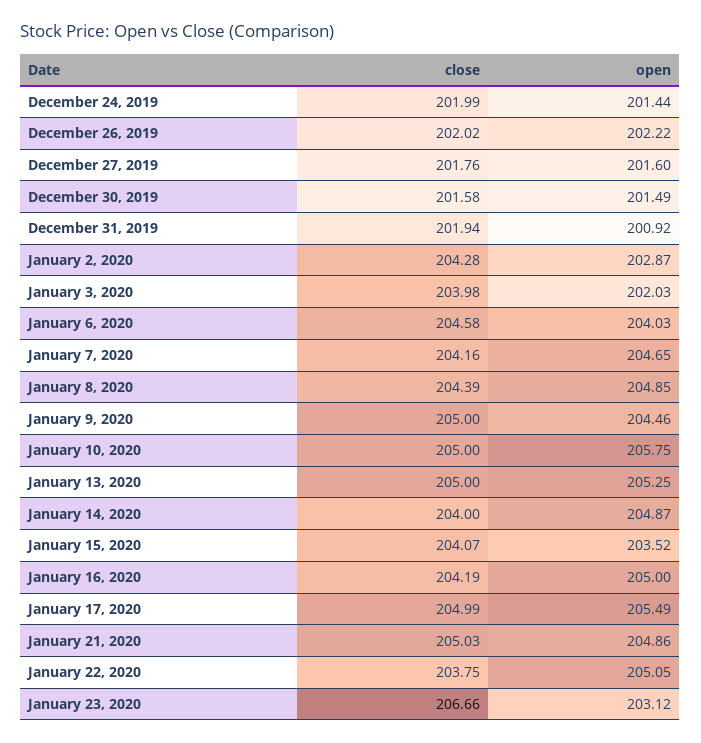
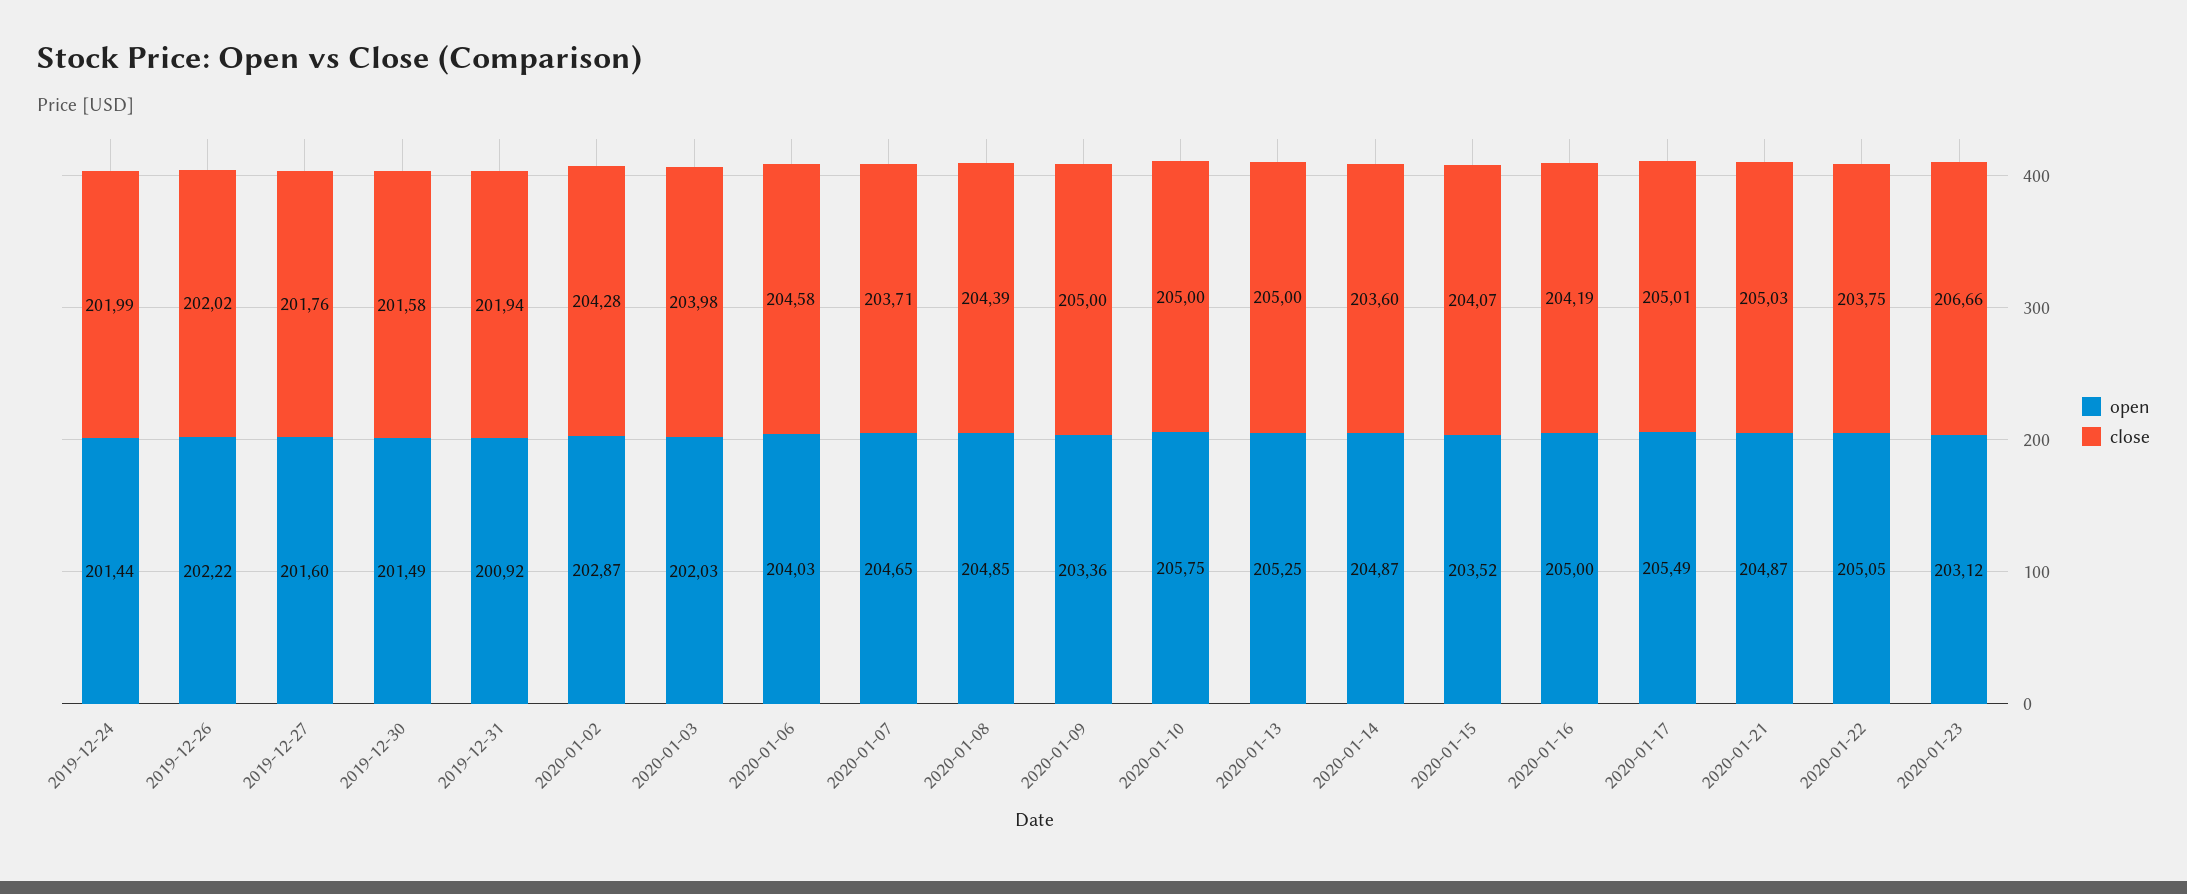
  {
    "close": {
      "December 24, 2019": 201.99,
      "December 26, 2019": 202.02,
      "December 27, 2019": 201.76,
      "December 30, 2019": 201.58,
      "December 31, 2019": 201.94,
      "January 2, 2020": 204.28,
      "January 3, 2020": 203.98,
      "January 6, 2020": 204.58,
-     "January 7, 2020": 204.16,
+     "January 7, 2020": 203.71,
      "January 8, 2020": 204.39,
      "January 9, 2020": 205,
      "January 10, 2020": 205,
      "January 13, 2020": 205,
-     "January 14, 2020": 204,
+     "January 14, 2020": 203.6,
      "January 15, 2020": 204.07,
      "January 16, 2020": 204.19,
-     "January 17, 2020": 204.99,
+     "January 17, 2020": 205.01,
      "January 21, 2020": 205.03,
      "January 22, 2020": 203.75,
      "January 23, 2020": 206.66
    },
    "open": {
      "December 24, 2019": 201.44,
      "December 26, 2019": 202.22,
      "December 27, 2019": 201.6,
      "December 30, 2019": 201.49,
      "December 31, 2019": 200.92,
      "January 2, 2020": 202.87,
      "January 3, 2020": 202.03,
      "January 6, 2020": 204.03,
      "January 7, 2020": 204.65,
      "January 8, 2020": 204.85,
-     "January 9, 2020": 204.46,
+     "January 9, 2020": 203.36,
      "January 10, 2020": 205.75,
      "January 13, 2020": 205.25,
      "January 14, 2020": 204.87,
      "January 15, 2020": 203.52,
      "January 16, 2020": 205,
      "January 17, 2020": 205.49,
-     "January 21, 2020": 204.86,
+     "January 21, 2020": 204.87,
      "January 22, 2020": 205.05,
      "January 23, 2020": 203.12
    }
  }

